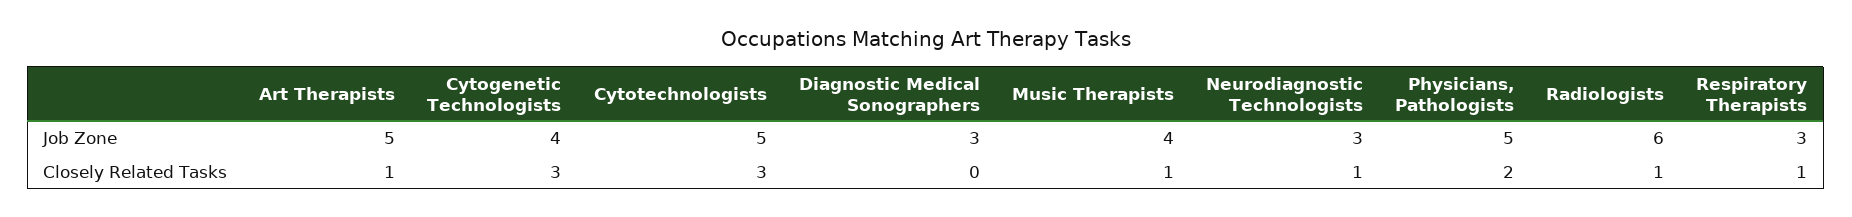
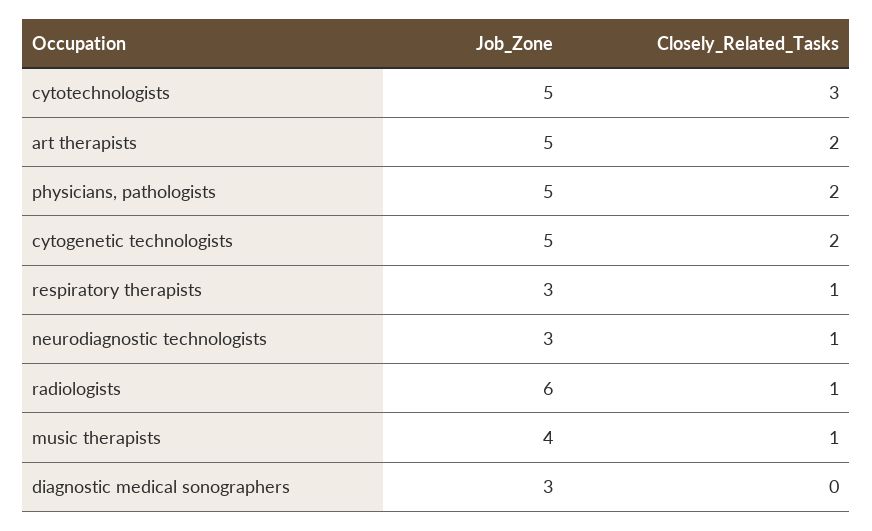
  {
    "Art Therapists": {
      "Job Zone": 5,
-     "Closely Related Tasks": 1
+     "Closely Related Tasks": 2
    },
    "Cytogenetic Technologists": {
-     "Job Zone": 4,
+     "Job Zone": 5,
-     "Closely Related Tasks": 3
+     "Closely Related Tasks": 2
    },
    "Cytotechnologists": {
      "Job Zone": 5,
      "Closely Related Tasks": 3
    },
    "Diagnostic Medical Sonographers": {
      "Job Zone": 3,
      "Closely Related Tasks": 0
    },
    "Music Therapists": {
      "Job Zone": 4,
      "Closely Related Tasks": 1
    },
    "Neurodiagnostic Technologists": {
      "Job Zone": 3,
      "Closely Related Tasks": 1
    },
    "Physicians, Pathologists": {
      "Job Zone": 5,
      "Closely Related Tasks": 2
    },
    "Radiologists": {
      "Job Zone": 6,
      "Closely Related Tasks": 1
    },
    "Respiratory Therapists": {
      "Job Zone": 3,
      "Closely Related Tasks": 1
    }
  }

